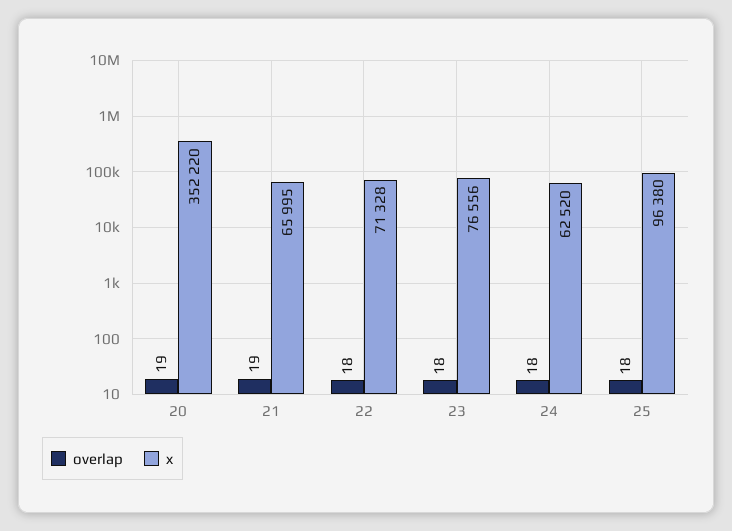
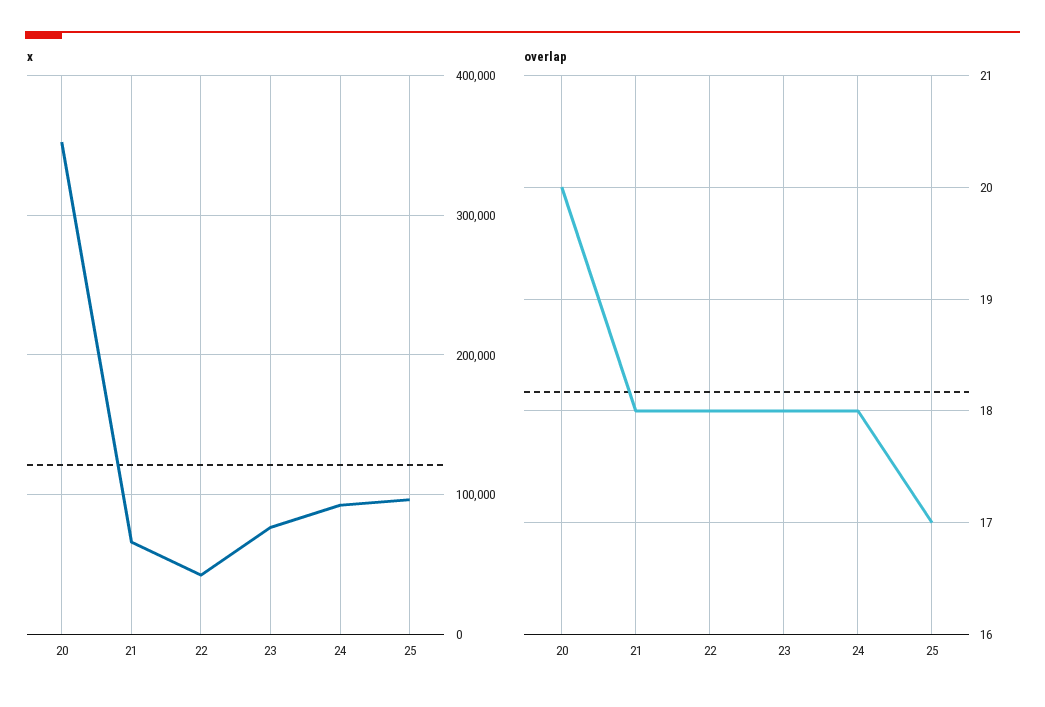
  {
    "overlap": {
-     "20": 19,
+     "20": 20,
-     "21": 19,
+     "21": 18,
      "22": 18,
      "23": 18,
      "24": 18,
-     "25": 18
+     "25": 17
    },
    "x": {
      "20": 352220,
      "21": 65995,
-     "22": 71328,
+     "22": 40000,
      "23": 76556,
-     "24": 62520,
+     "24": 90000,
      "25": 96380
    }
  }

